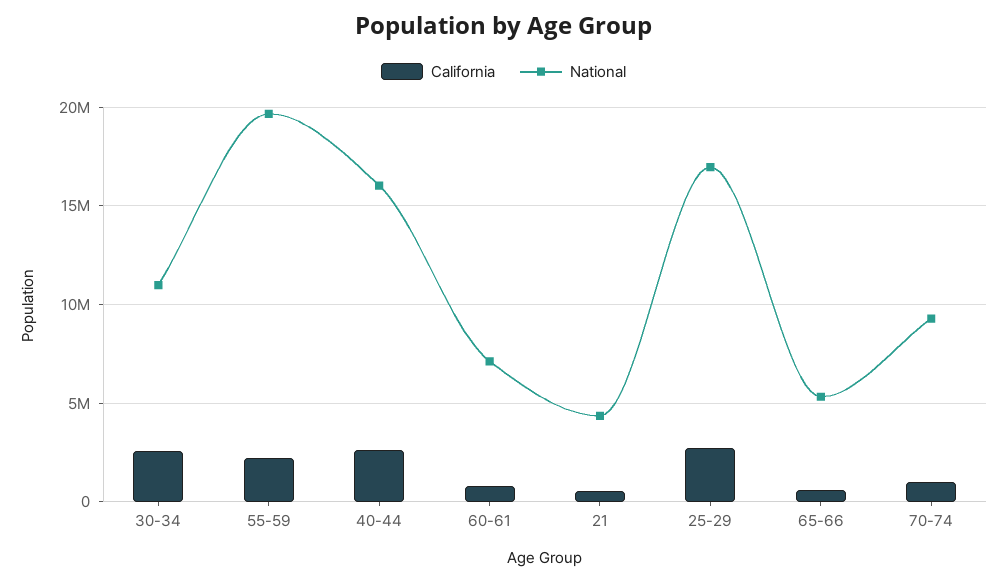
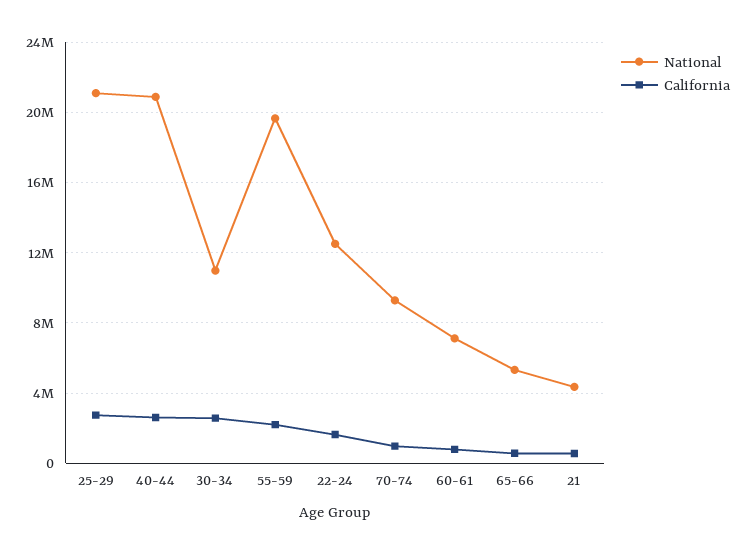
  {
    "California": {
      "30-34": 2500000,
      "55-59": 2000000,
      "40-44": 2500000,
      "60-61": 1000000,
      "21": 500000,
      "25-29": 2500000,
      "65-66": 500000,
-     "70-74": 1000000
+     "70-74": 1000000,
+     "22-24": 1500000
    },
    "National": {
      "30-34": 11000000,
      "55-59": 19500000,
-     "40-44": 16000000,
+     "40-44": 21000000,
      "60-61": 7000000,
      "21": 4500000,
-     "25-29": 17000000,
+     "25-29": 21000000,
      "65-66": 5500000,
-     "70-74": 9500000
+     "70-74": 9500000,
+     "22-24": 12500000
    }
  }

